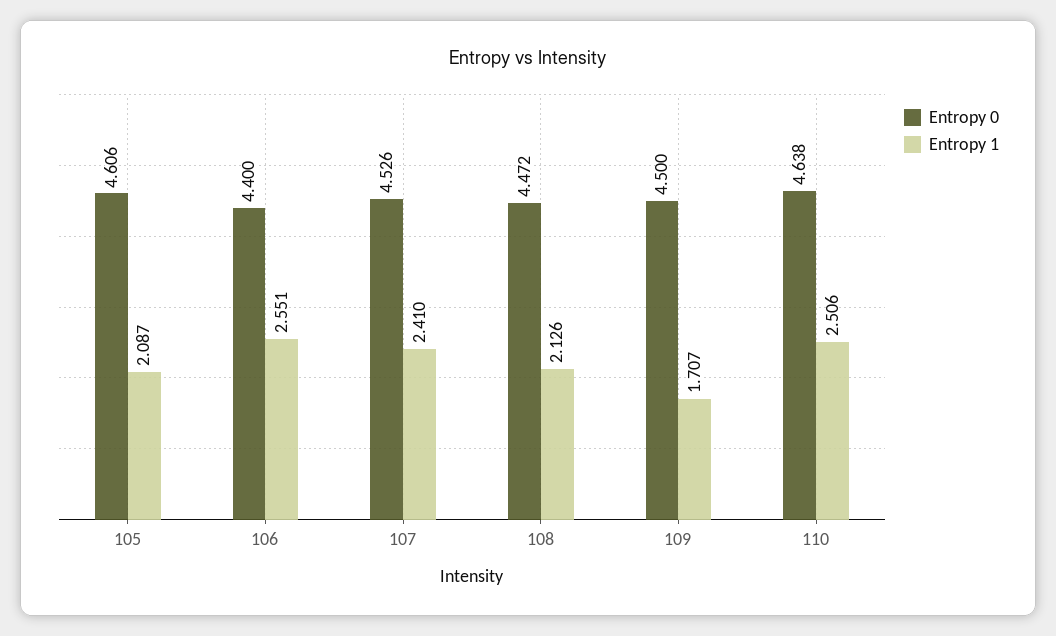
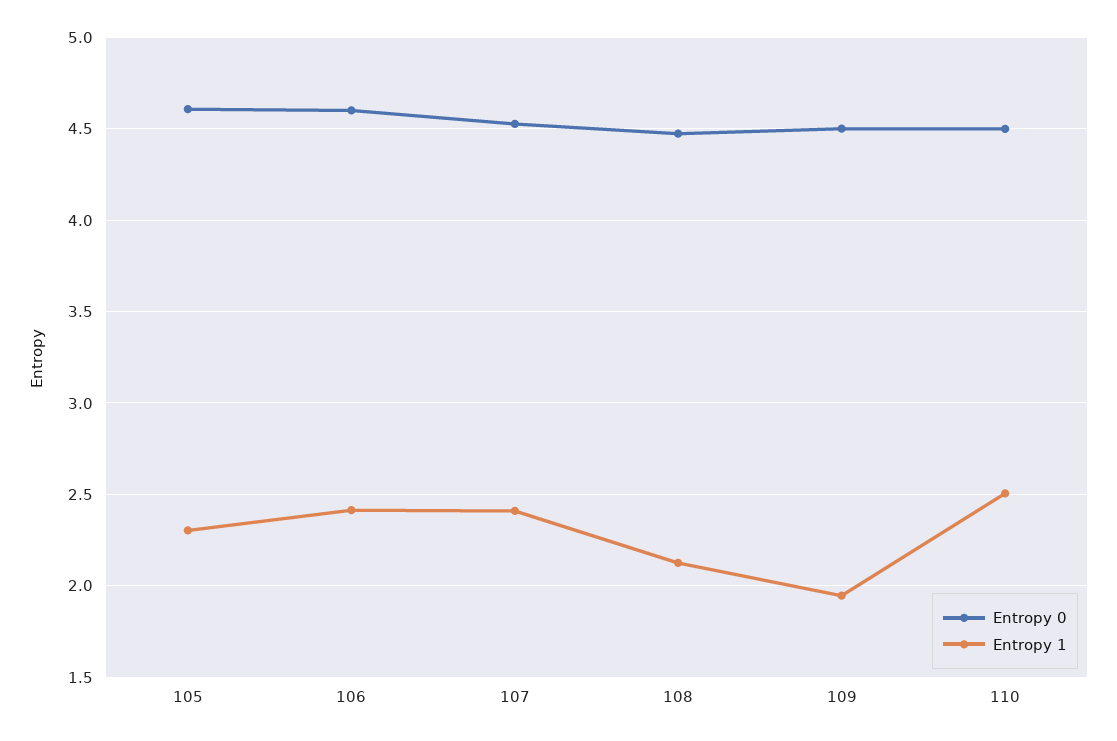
  {
    "Entropy 0": {
      "105": 4.606,
-     "106": 4.4,
+     "106": 4.6,
      "107": 4.526,
      "108": 4.472,
      "109": 4.5,
-     "110": 4.638
+     "110": 4.5
    },
    "Entropy 1": {
-     "105": 2.087,
+     "105": 2.3,
-     "106": 2.551,
+     "106": 2.4,
      "107": 2.41,
      "108": 2.126,
-     "109": 1.707,
+     "109": 1.95,
      "110": 2.506
    }
  }

